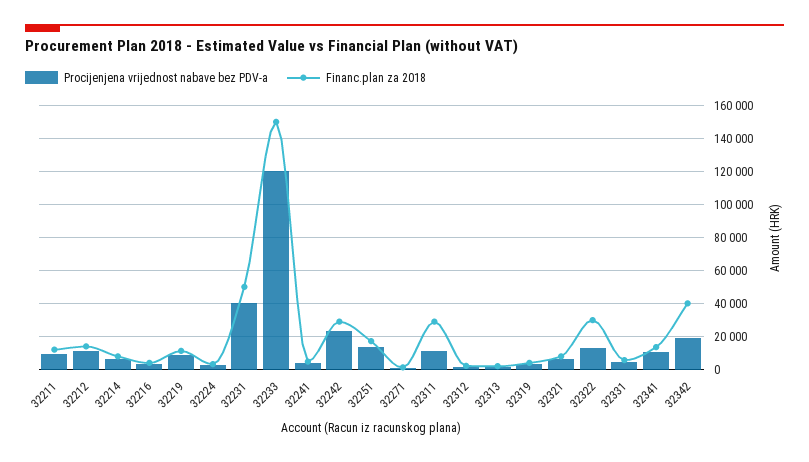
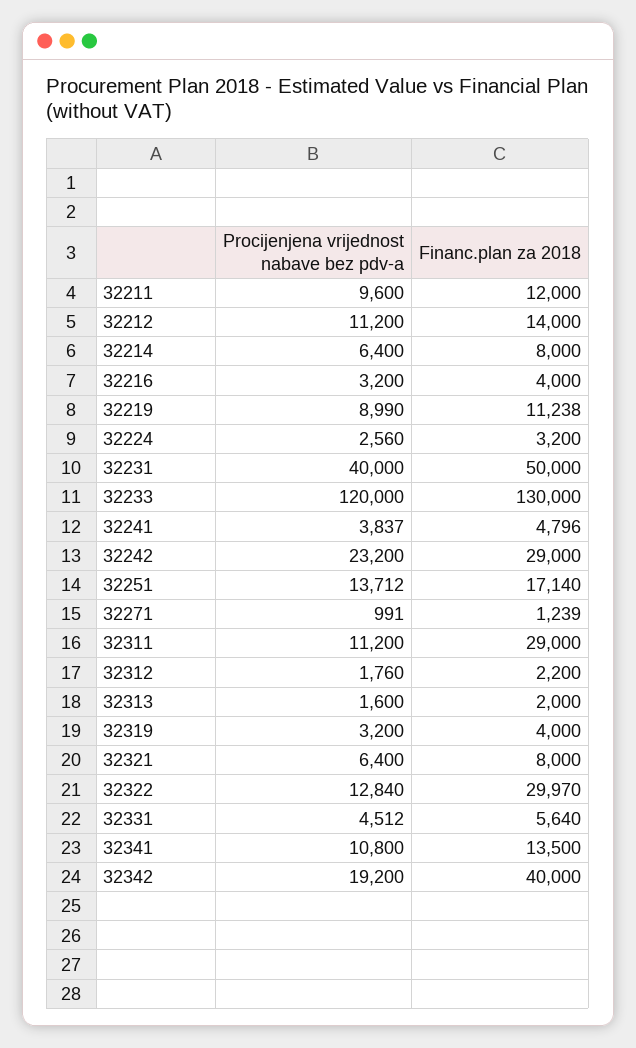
  {
    "Procijenjena vrijednost nabave bez PDV-a": {
      "32211": 9600,
      "32212": 11200,
      "32214": 6400,
      "32216": 3200,
      "32219": 8990,
      "32224": 2560,
      "32231": 40000,
      "32233": 120000,
      "32241": 3837,
      "32242": 23200,
      "32251": 13712,
      "32271": 991,
      "32311": 11200,
      "32312": 1760,
      "32313": 1600,
      "32319": 3200,
      "32321": 6400,
      "32322": 12840,
      "32331": 4512,
      "32341": 10800,
      "32342": 19200
    },
    "Financ.plan za 2018": {
      "32211": 12000,
      "32212": 14000,
      "32214": 8000,
      "32216": 4000,
      "32219": 11238,
      "32224": 3200,
      "32231": 50000,
-     "32233": 150000,
+     "32233": 130000,
      "32241": 4796,
      "32242": 29000,
      "32251": 17140,
      "32271": 1239,
      "32311": 29000,
      "32312": 2200,
      "32313": 2000,
      "32319": 4000,
      "32321": 8000,
      "32322": 29970,
      "32331": 5640,
      "32341": 13500,
      "32342": 40000
    }
  }

